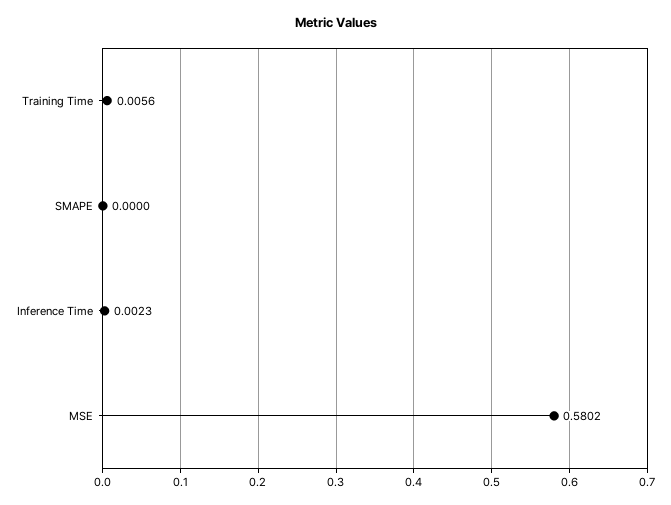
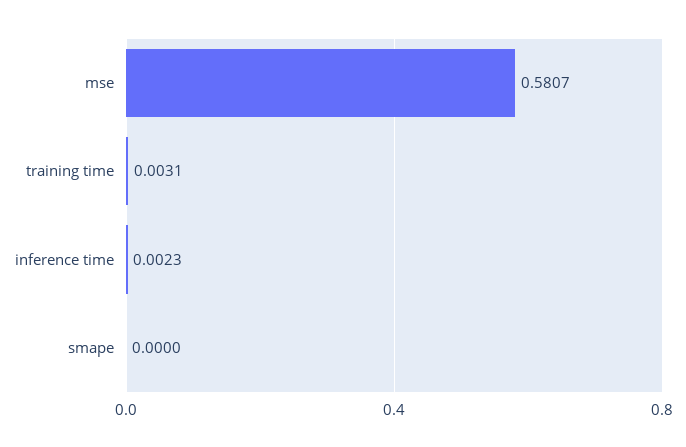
  {
-   "Training Time": 0.0056,
+   "Training Time": 0.0031,
    "SMAPE": 0,
    "Inference Time": 0.0023,
-   "MSE": 0.5802
+   "MSE": 0.5807
  }

